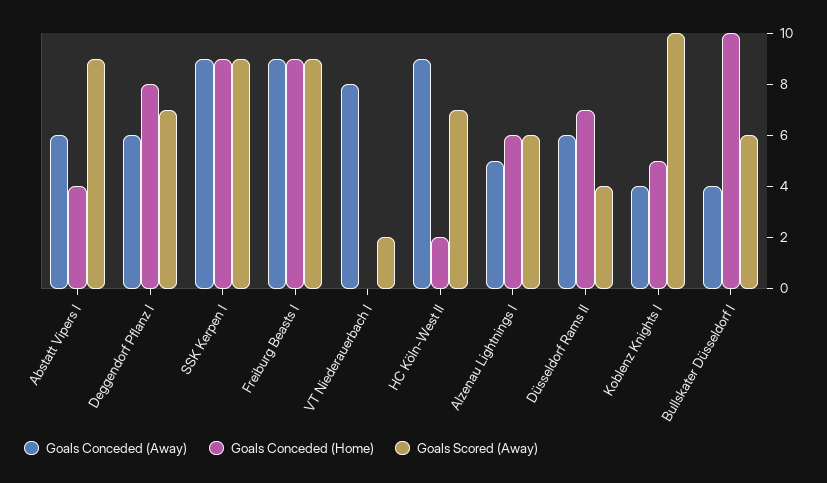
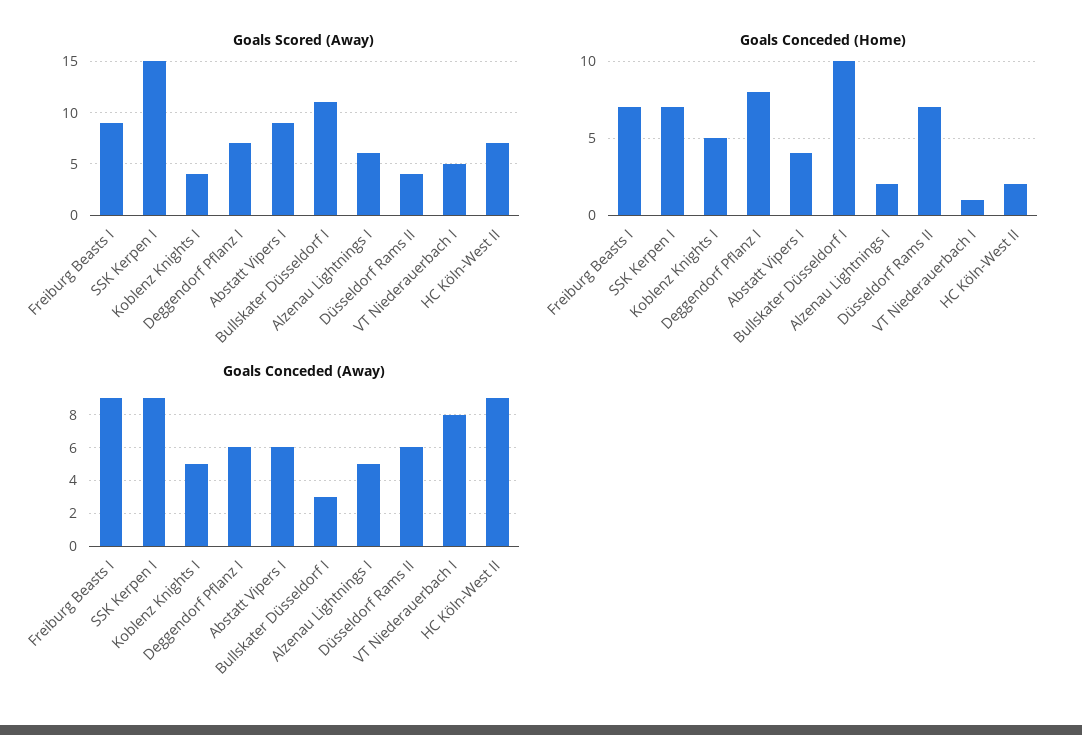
  {
    "Goals Conceded (Away)": {
      "Abstatt Vipers I": 6,
      "Deggendorf Pflanz I": 6,
      "SSK Kerpen I": 9,
      "Freiburg Beasts I": 9,
      "VT Niederauerbach I": 8,
      "HC Köln-West II": 9,
      "Alzenau Lightnings I": 5,
      "Düsseldorf Rams II": 6,
-     "Koblenz Knights I": 4,
+     "Koblenz Knights I": 5,
-     "Bullskater Düsseldorf I": 4
+     "Bullskater Düsseldorf I": 3
    },
    "Goals Conceded (Home)": {
      "Abstatt Vipers I": 4,
      "Deggendorf Pflanz I": 8,
-     "SSK Kerpen I": 9,
+     "SSK Kerpen I": 7,
-     "Freiburg Beasts I": 9,
+     "Freiburg Beasts I": 7,
-     "VT Niederauerbach I": 0,
+     "VT Niederauerbach I": 1,
      "HC Köln-West II": 2,
-     "Alzenau Lightnings I": 6,
+     "Alzenau Lightnings I": 2,
      "Düsseldorf Rams II": 7,
      "Koblenz Knights I": 5,
      "Bullskater Düsseldorf I": 10
    },
    "Goals Scored (Away)": {
      "Abstatt Vipers I": 9,
      "Deggendorf Pflanz I": 7,
-     "SSK Kerpen I": 9,
+     "SSK Kerpen I": 15,
      "Freiburg Beasts I": 9,
-     "VT Niederauerbach I": 2,
+     "VT Niederauerbach I": 5,
      "HC Köln-West II": 7,
      "Alzenau Lightnings I": 6,
      "Düsseldorf Rams II": 4,
-     "Koblenz Knights I": 10,
+     "Koblenz Knights I": 4,
-     "Bullskater Düsseldorf I": 6
+     "Bullskater Düsseldorf I": 11
    }
  }

